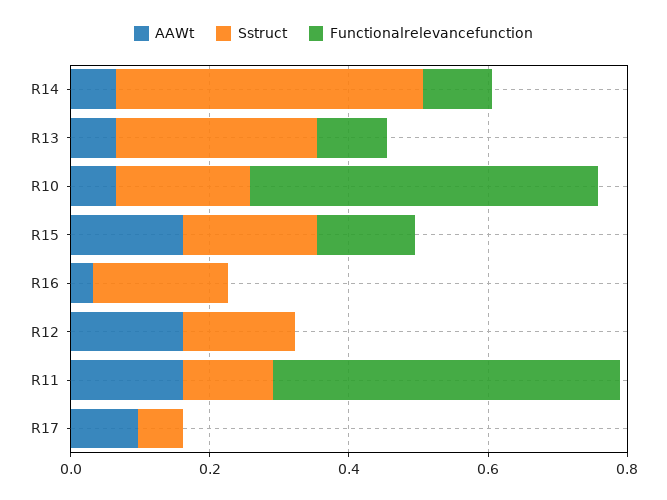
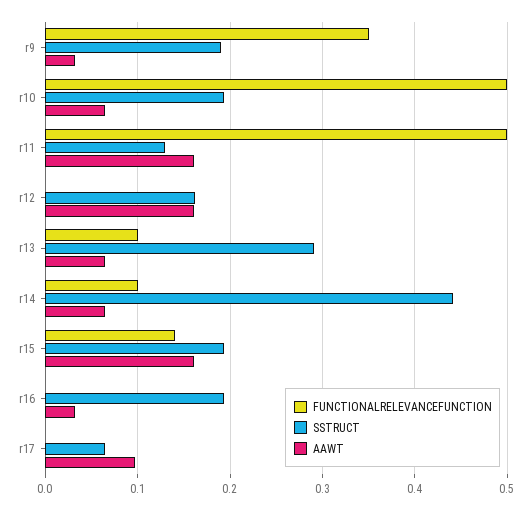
  {
    "AAWt": {
      "R14": 0.06,
      "R13": 0.06,
      "R10": 0.06,
      "R15": 0.16,
      "R16": 0.03,
      "R12": 0.16,
      "R11": 0.16,
-     "R17": 0.1
+     "R17": 0.1,
+     "r9": 0.03
    },
    "Sstruct": {
      "R14": 0.44,
      "R13": 0.29,
      "R10": 0.19,
      "R15": 0.19,
      "R16": 0.19,
      "R12": 0.16,
      "R11": 0.13,
-     "R17": 0.06
+     "R17": 0.06,
+     "r9": 0.19
    },
    "Functionalrelevancefunction": {
      "R14": 0.1,
      "R13": 0.1,
      "R10": 0.5,
      "R15": 0.14,
      "R16": 0,
      "R12": 0,
      "R11": 0.5,
-     "R17": 0
+     "R17": 0,
+     "r9": 0.35
    }
  }

